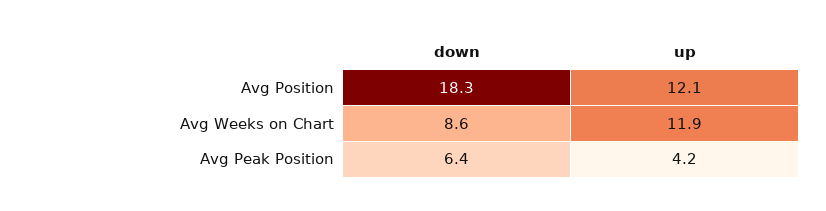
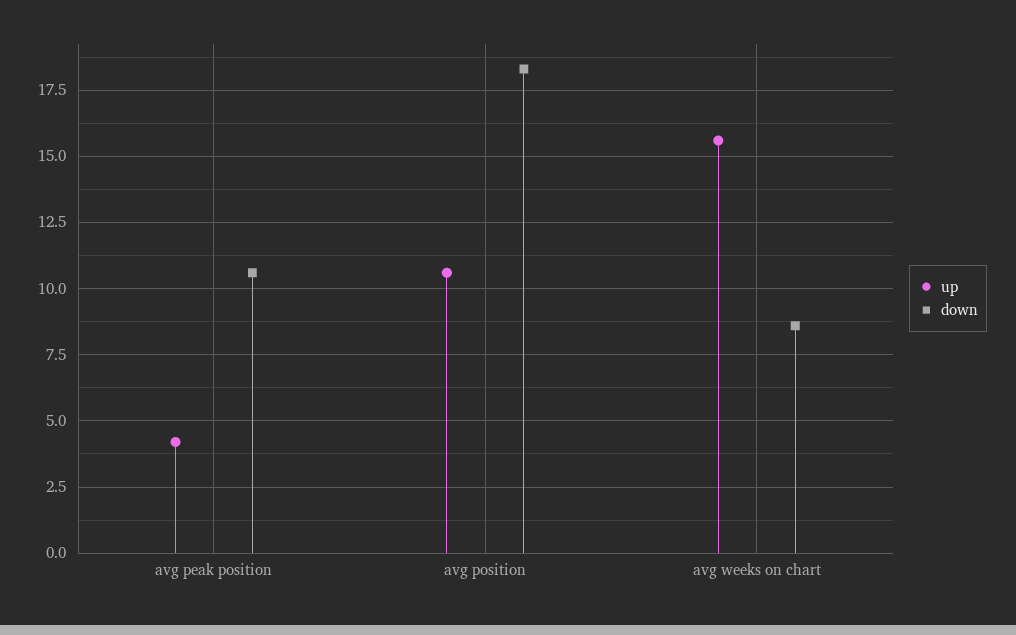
  {
    "down": {
      "Avg Position": 18.3,
      "Avg Weeks on Chart": 8.6,
-     "Avg Peak Position": 6.4
+     "Avg Peak Position": 10.5
    },
    "up": {
-     "Avg Position": 12.1,
+     "Avg Position": 10.5,
-     "Avg Weeks on Chart": 11.9,
+     "Avg Weeks on Chart": 15.5,
      "Avg Peak Position": 4.2
    }
  }

